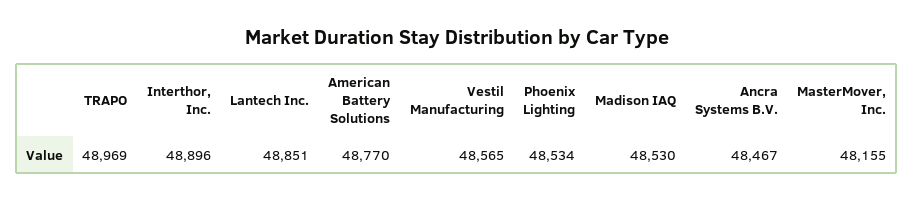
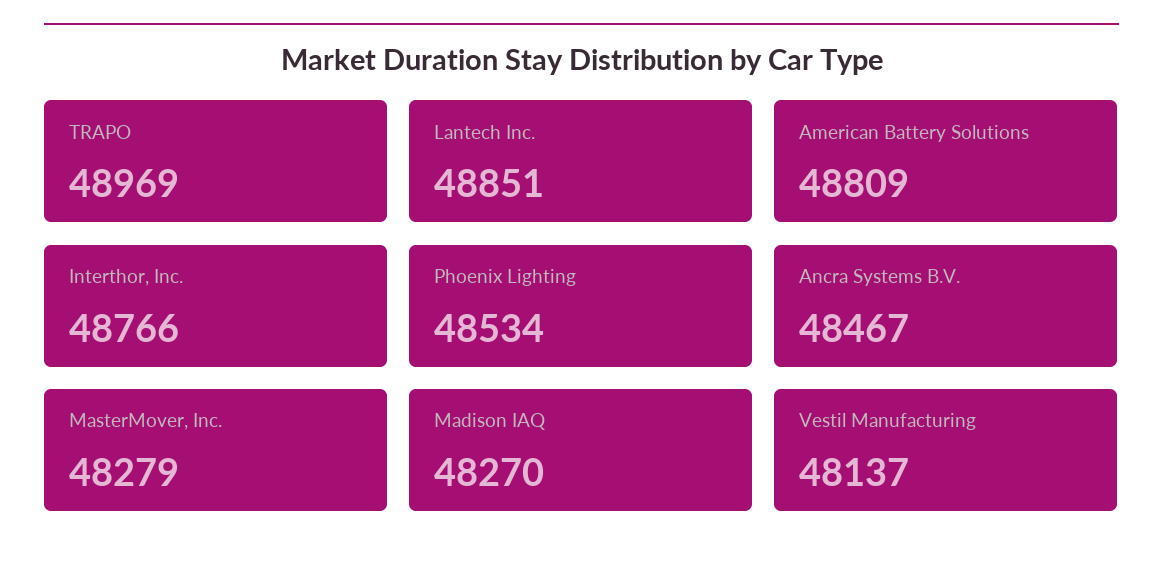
  {
    "TRAPO": 48969,
-   "Interthor, Inc.": 48896,
+   "Interthor, Inc.": 48766,
    "Lantech Inc.": 48851,
-   "American Battery Solutions": 48770,
+   "American Battery Solutions": 48809,
-   "Vestil Manufacturing": 48565,
+   "Vestil Manufacturing": 48137,
    "Phoenix Lighting": 48534,
-   "Madison IAQ": 48530,
+   "Madison IAQ": 48270,
    "Ancra Systems B.V.": 48467,
-   "MasterMover, Inc.": 48155
+   "MasterMover, Inc.": 48279
  }

